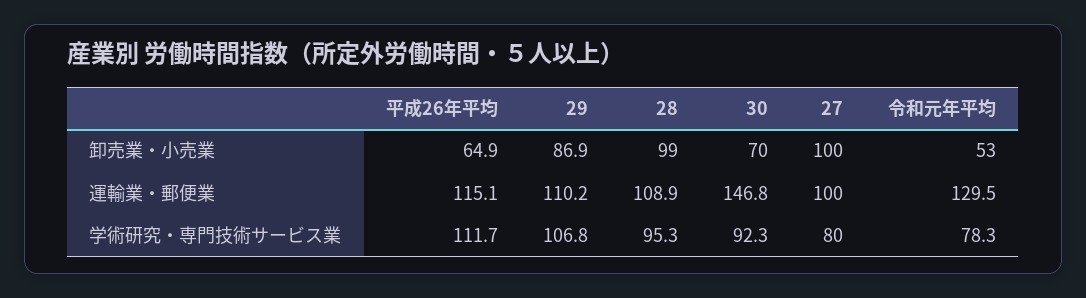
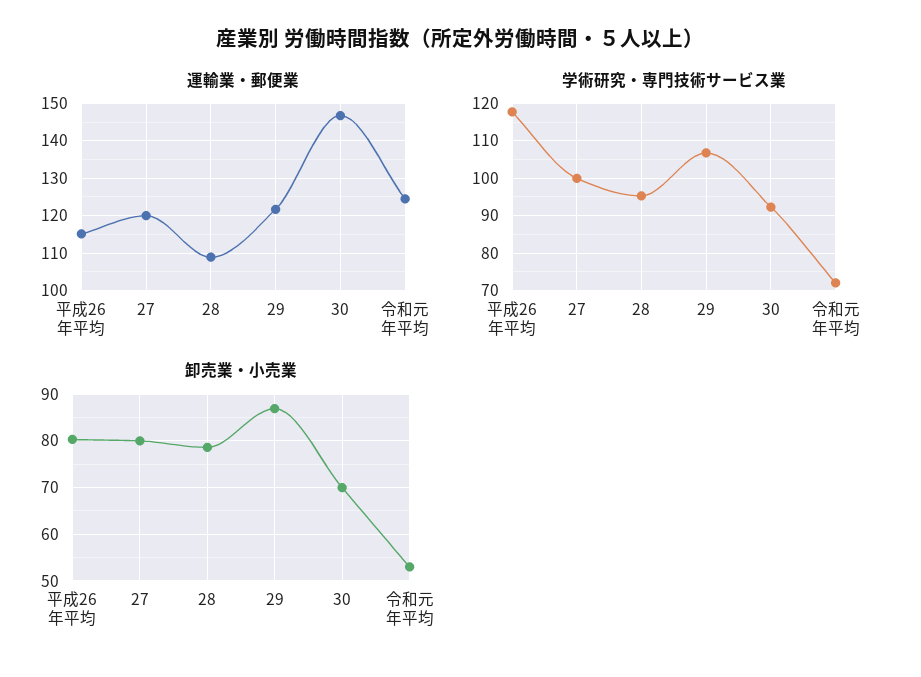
  {
    "卸売業・小売業": {
-     "平成26年平均": 64.9,
+     "平成26年平均": 80,
      "29": 86.9,
-     "28": 99,
+     "28": 78,
      "30": 70,
-     "27": 100,
+     "27": 80,
      "令和元年平均": 53
    },
    "運輸業・郵便業": {
      "平成26年平均": 115.1,
-     "29": 110.2,
+     "29": 122,
      "28": 108.9,
      "30": 146.8,
-     "27": 100,
+     "27": 120,
-     "令和元年平均": 129.5
+     "令和元年平均": 124
    },
    "学術研究・専門技術サービス業": {
-     "平成26年平均": 111.7,
+     "平成26年平均": 118,
      "29": 106.8,
      "28": 95.3,
      "30": 92.3,
-     "27": 80,
+     "27": 100,
-     "令和元年平均": 78.3
+     "令和元年平均": 72
    }
  }

